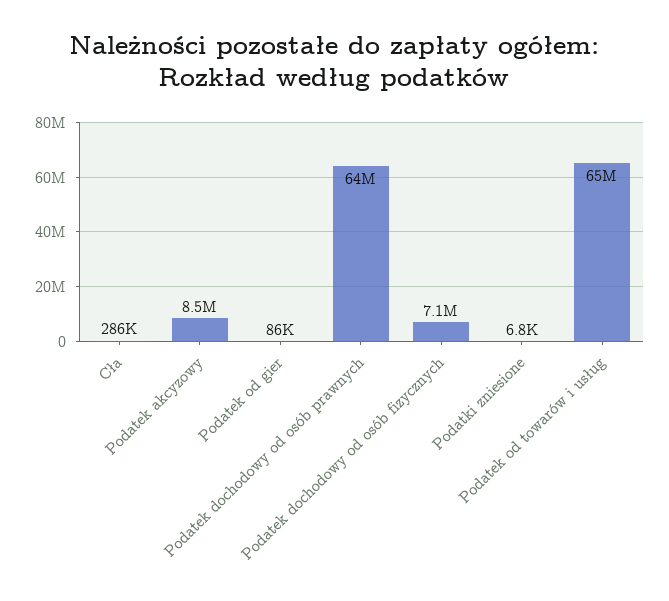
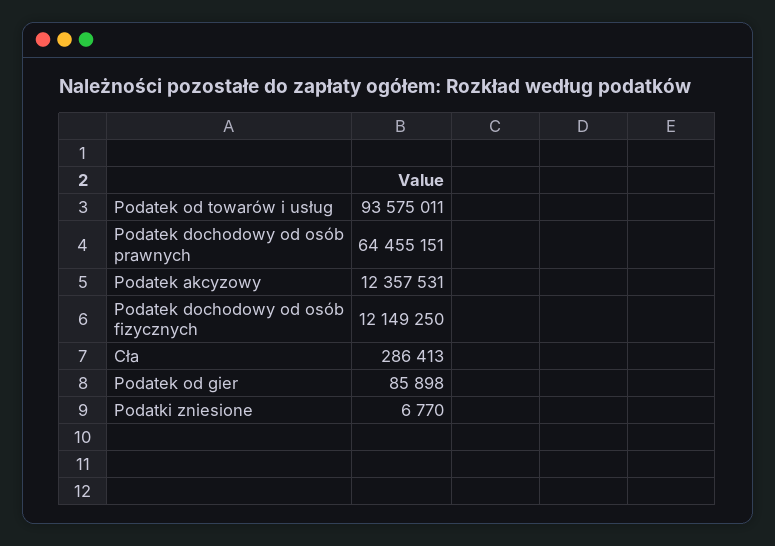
  {
    "Cła": 286413,
-   "Podatek akcyzowy": 8500000,
+   "Podatek akcyzowy": 12357531,
    "Podatek od gier": 85898,
    "Podatek dochodowy od osób prawnych": 64455151,
-   "Podatek dochodowy od osób fizycznych": 7100000,
+   "Podatek dochodowy od osób fizycznych": 12149250,
    "Podatki zniesione": 6770,
-   "Podatek od towarów i usług": 65000000
+   "Podatek od towarów i usług": 93575011
  }

